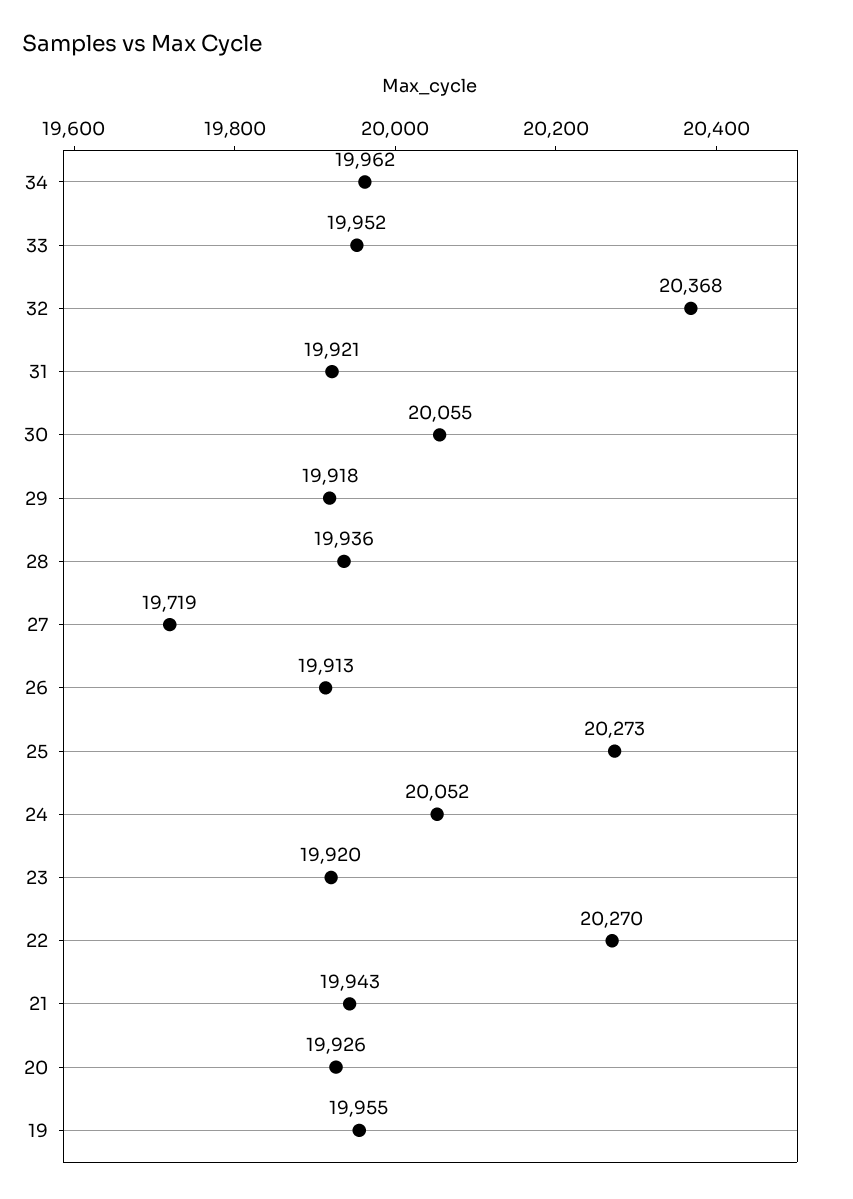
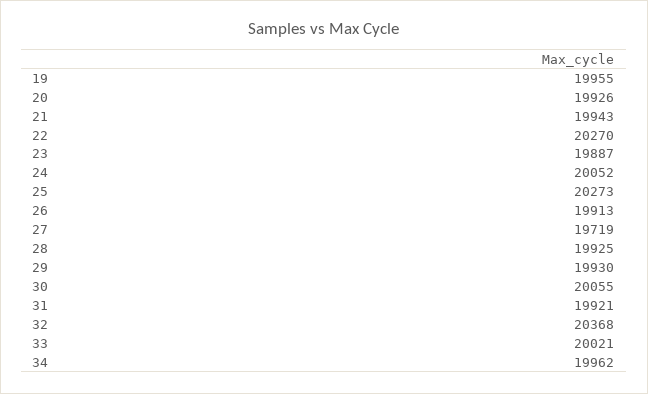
  {
    "34": 19962,
-   "33": 19952,
+   "33": 20021,
    "32": 20368,
    "31": 19921,
    "30": 20055,
-   "29": 19918,
+   "29": 19930,
-   "28": 19936,
+   "28": 19925,
    "27": 19719,
    "26": 19913,
    "25": 20273,
    "24": 20052,
-   "23": 19920,
+   "23": 19887,
    "22": 20270,
    "21": 19943,
    "20": 19926,
    "19": 19955
  }

